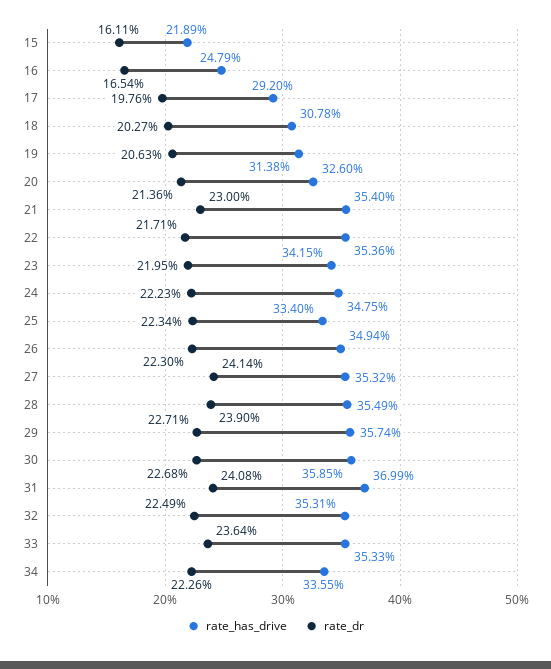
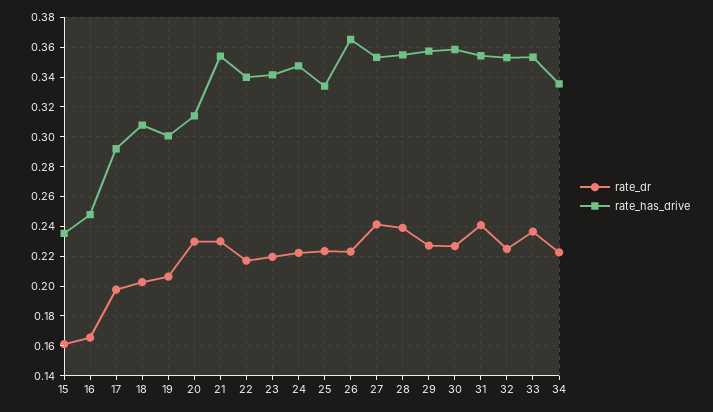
  {
    "rate_has_drive": {
-     "15": 0.2189,
+     "15": 0.235,
      "16": 0.2479,
      "17": 0.292,
      "18": 0.3078,
-     "19": 0.3138,
+     "19": 0.3,
-     "20": 0.326,
+     "20": 0.315,
      "21": 0.354,
-     "22": 0.3536,
+     "22": 0.34,
      "23": 0.3415,
      "24": 0.3475,
      "25": 0.334,
-     "26": 0.3494,
+     "26": 0.365,
      "27": 0.3532,
      "28": 0.3549,
      "29": 0.3574,
      "30": 0.3585,
-     "31": 0.3699,
+     "31": 0.355,
      "32": 0.3531,
      "33": 0.3533,
      "34": 0.3355
    },
    "rate_dr": {
      "15": 0.1611,
      "16": 0.1654,
      "17": 0.1976,
      "18": 0.2027,
      "19": 0.2063,
-     "20": 0.2136,
+     "20": 0.23,
      "21": 0.23,
      "22": 0.2171,
      "23": 0.2195,
      "24": 0.2223,
      "25": 0.2234,
      "26": 0.223,
      "27": 0.2414,
      "28": 0.239,
      "29": 0.2271,
      "30": 0.2268,
      "31": 0.2408,
      "32": 0.2249,
      "33": 0.2364,
      "34": 0.2226
    }
  }

